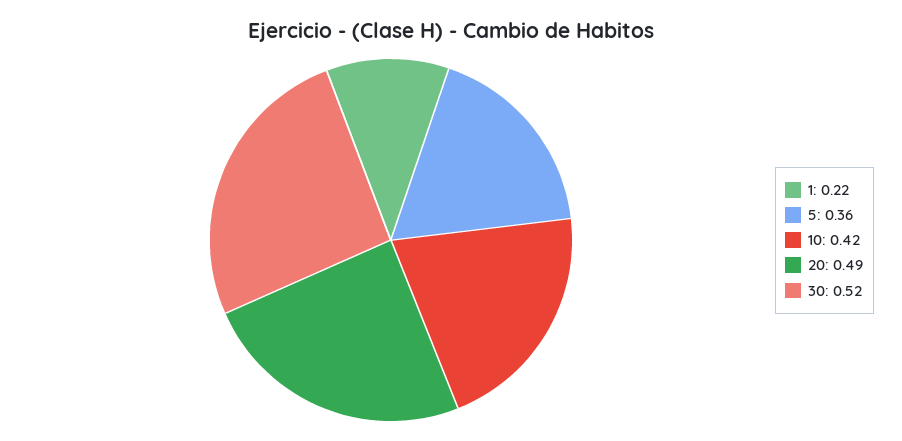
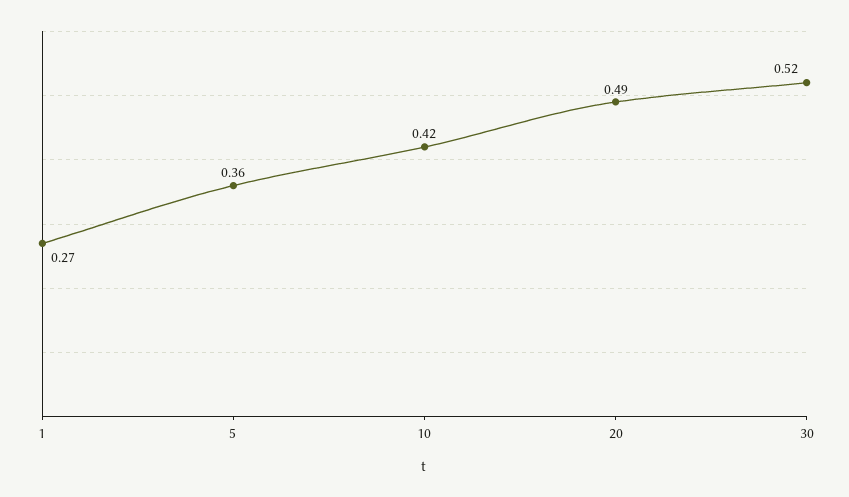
  {
-   "1": 0.22,
+   "1": 0.27,
    "5": 0.36,
    "10": 0.42,
    "20": 0.49,
    "30": 0.52
  }

